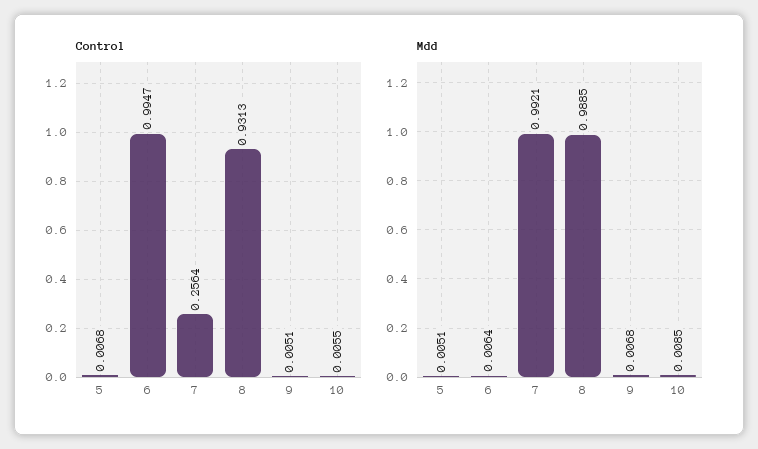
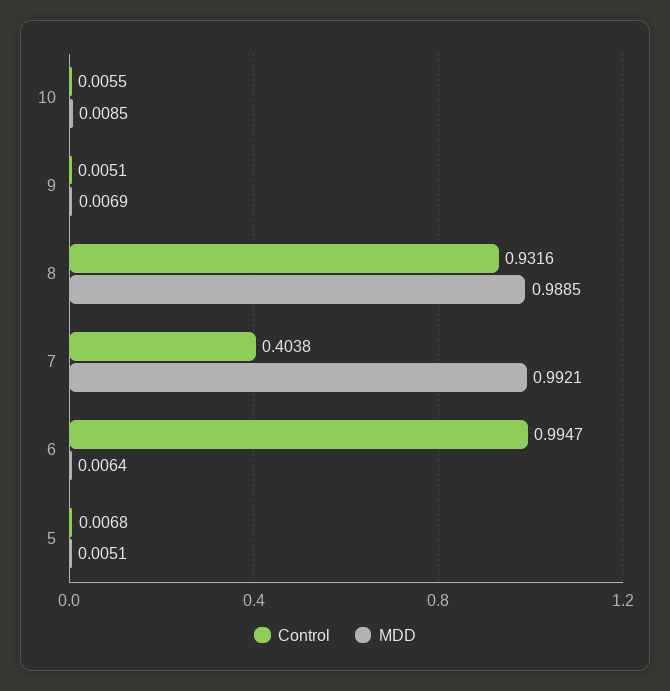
  {
    "Control": {
      "5": 0.0068,
      "6": 0.9947,
-     "7": 0.2564,
+     "7": 0.4038,
-     "8": 0.9313,
+     "8": 0.9316,
      "9": 0.0051,
      "10": 0.0055
    },
    "Mdd": {
      "5": 0.0051,
      "6": 0.0064,
      "7": 0.9921,
      "8": 0.9885,
-     "9": 0.0068,
+     "9": 0.0069,
      "10": 0.0085
    }
  }

